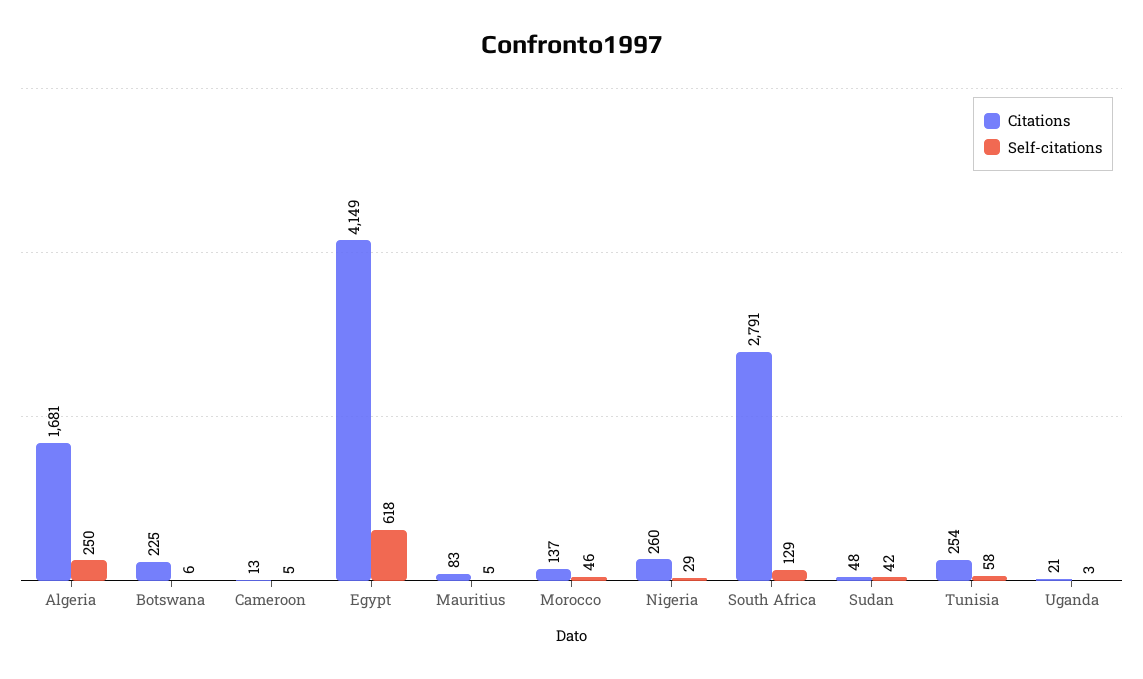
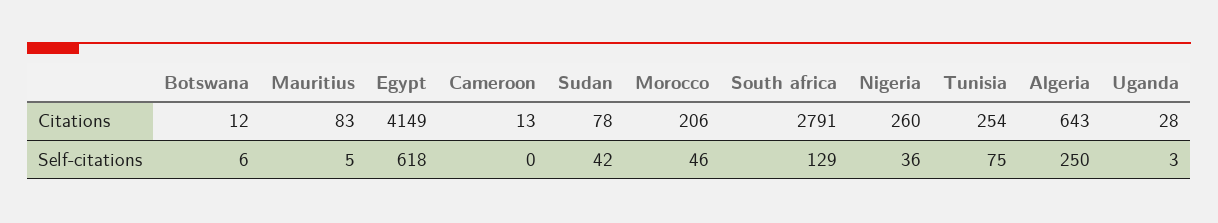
  {
    "Citations": {
-     "Algeria": 1681,
+     "Algeria": 643,
-     "Botswana": 225,
+     "Botswana": 12,
      "Cameroon": 13,
      "Egypt": 4149,
      "Mauritius": 83,
-     "Morocco": 137,
+     "Morocco": 206,
      "Nigeria": 260,
      "South Africa": 2791,
-     "Sudan": 48,
+     "Sudan": 78,
      "Tunisia": 254,
-     "Uganda": 21
+     "Uganda": 28
    },
    "Self-citations": {
      "Algeria": 250,
      "Botswana": 6,
-     "Cameroon": 5,
+     "Cameroon": 0,
      "Egypt": 618,
      "Mauritius": 5,
      "Morocco": 46,
-     "Nigeria": 29,
+     "Nigeria": 36,
      "South Africa": 129,
      "Sudan": 42,
-     "Tunisia": 58,
+     "Tunisia": 75,
      "Uganda": 3
    }
  }

